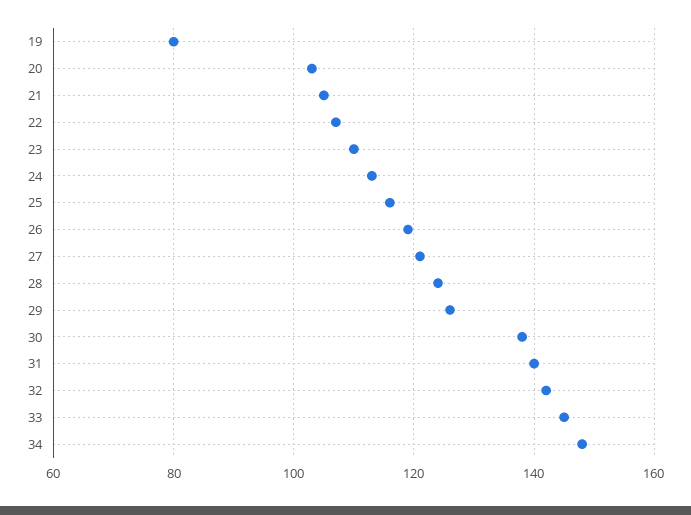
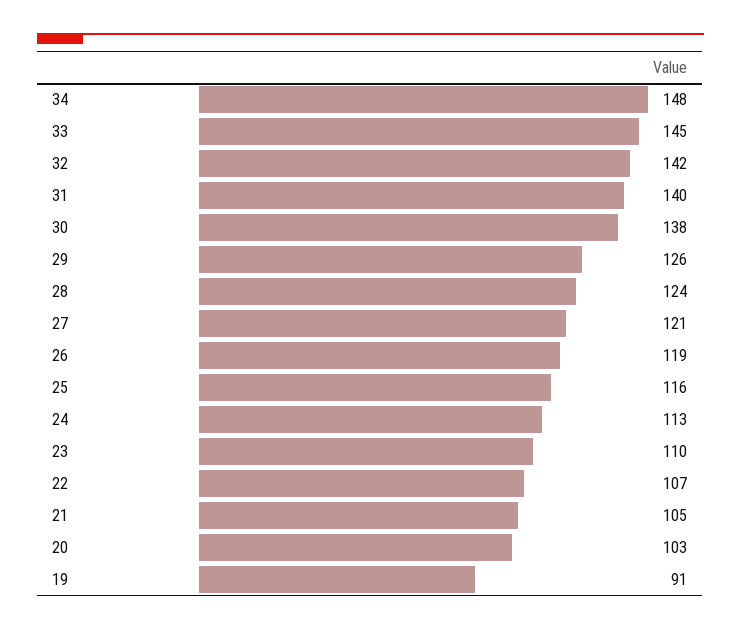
  {
-   "19": 80,
+   "19": 91,
    "20": 103,
    "21": 105,
    "22": 107,
    "23": 110,
    "24": 113,
    "25": 116,
    "26": 119,
    "27": 121,
    "28": 124,
    "29": 126,
    "30": 138,
    "31": 140,
    "32": 142,
    "33": 145,
    "34": 148
  }

